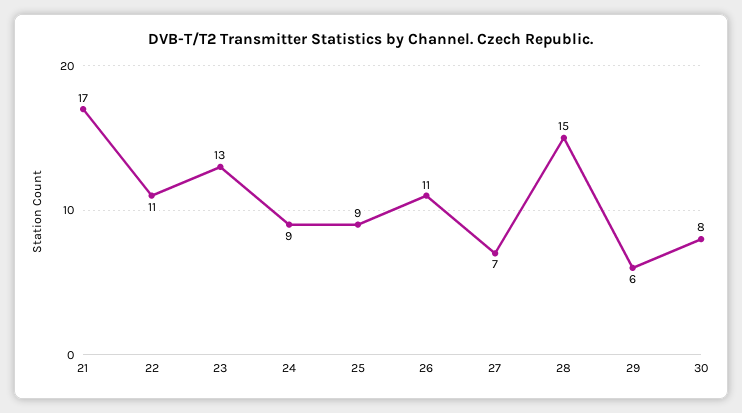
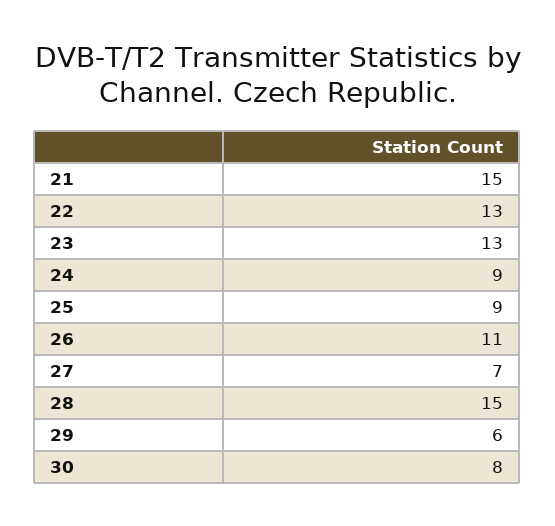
  {
-   "21": 17,
+   "21": 15,
-   "22": 11,
+   "22": 13,
    "23": 13,
    "24": 9,
    "25": 9,
    "26": 11,
    "27": 7,
    "28": 15,
    "29": 6,
    "30": 8
  }

